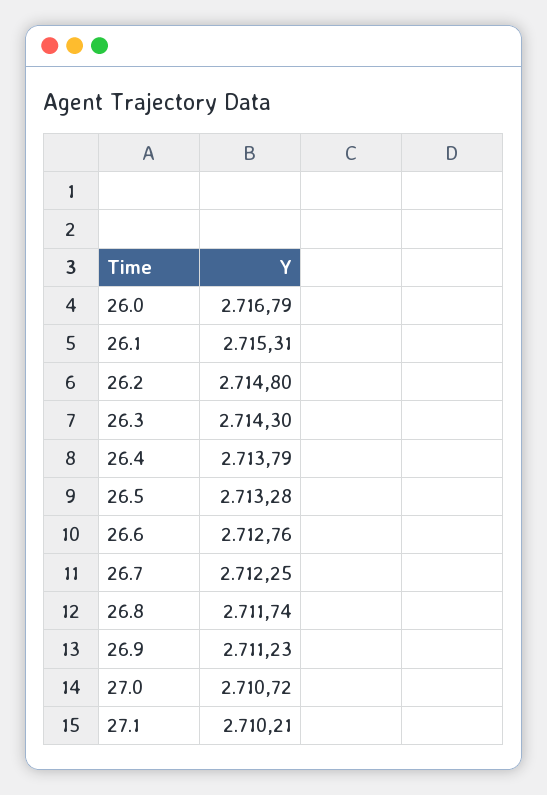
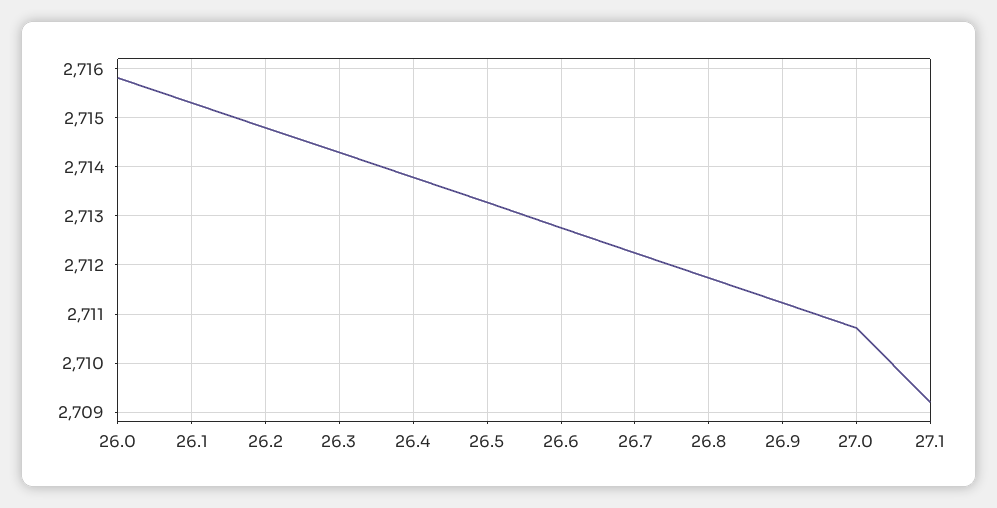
  {
-   "26.0": 2716.79,
+   "26.0": 2715.8,
    "26.1": 2715.31,
    "26.2": 2714.8,
    "26.3": 2714.3,
    "26.4": 2713.79,
    "26.5": 2713.28,
    "26.6": 2712.76,
    "26.7": 2712.25,
    "26.8": 2711.74,
    "26.9": 2711.23,
    "27.0": 2710.72,
-   "27.1": 2710.21
+   "27.1": 2709.2
  }

